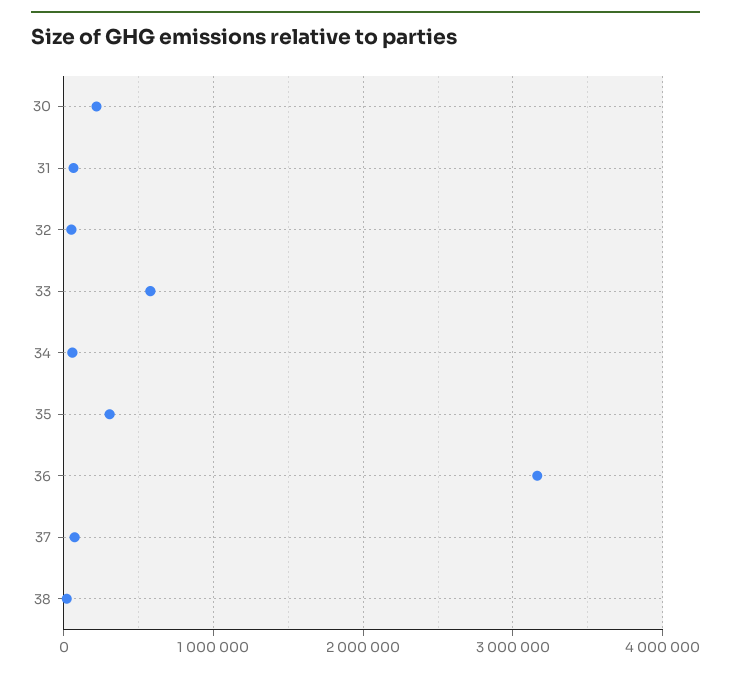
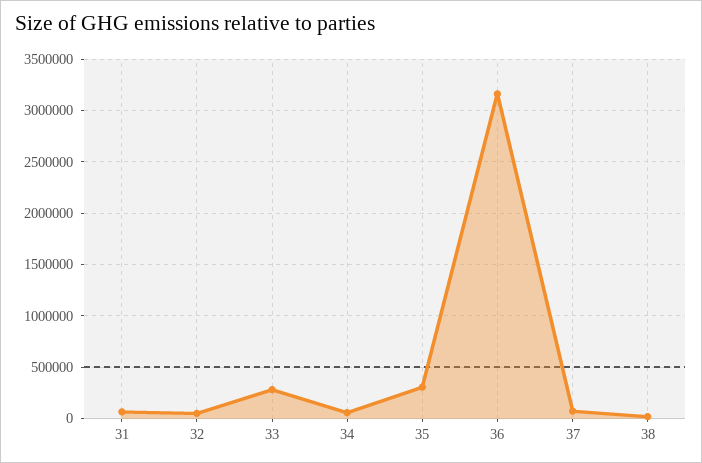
  {
-   "30": 200000,
    "31": 100000,
    "32": 100000,
-   "33": 600000,
+   "33": 300000,
    "34": 100000,
    "35": 300000,
    "36": 3200000,
    "37": 100000,
    "38": 0
  }

